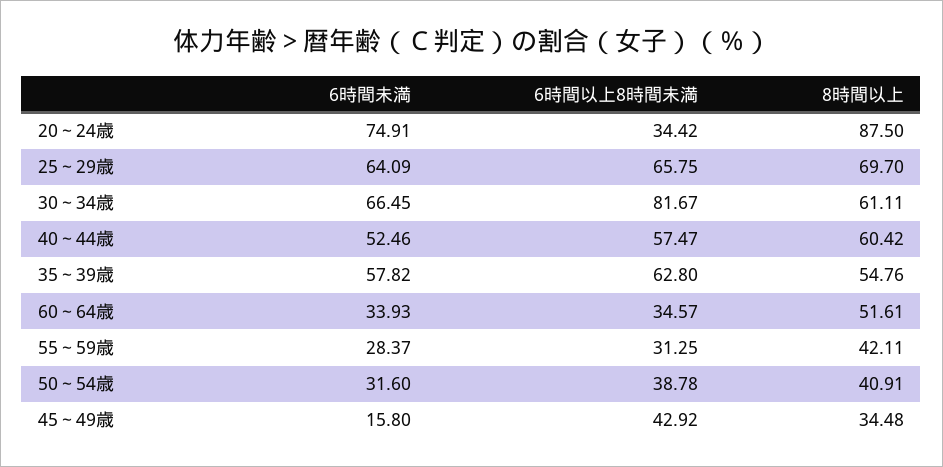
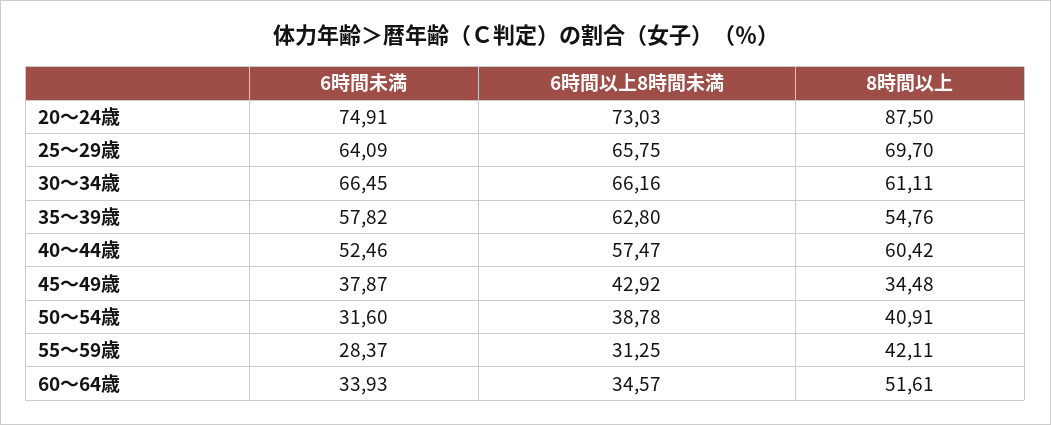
  {
    "6時間未満": {
      "20～24歳": 74.91,
      "25～29歳": 64.09,
      "30～34歳": 66.45,
      "40～44歳": 52.46,
      "35～39歳": 57.82,
      "60～64歳": 33.93,
      "55～59歳": 28.37,
      "50～54歳": 31.6,
-     "45～49歳": 15.8
+     "45～49歳": 37.87
    },
    "6時間以上8時間未満": {
-     "20～24歳": 34.42,
+     "20～24歳": 73.03,
      "25～29歳": 65.75,
-     "30～34歳": 81.67,
+     "30～34歳": 66.16,
      "40～44歳": 57.47,
      "35～39歳": 62.8,
      "60～64歳": 34.57,
      "55～59歳": 31.25,
      "50～54歳": 38.78,
      "45～49歳": 42.92
    },
    "8時間以上": {
      "20～24歳": 87.5,
      "25～29歳": 69.7,
      "30～34歳": 61.11,
      "40～44歳": 60.42,
      "35～39歳": 54.76,
      "60～64歳": 51.61,
      "55～59歳": 42.11,
      "50～54歳": 40.91,
      "45～49歳": 34.48
    }
  }

